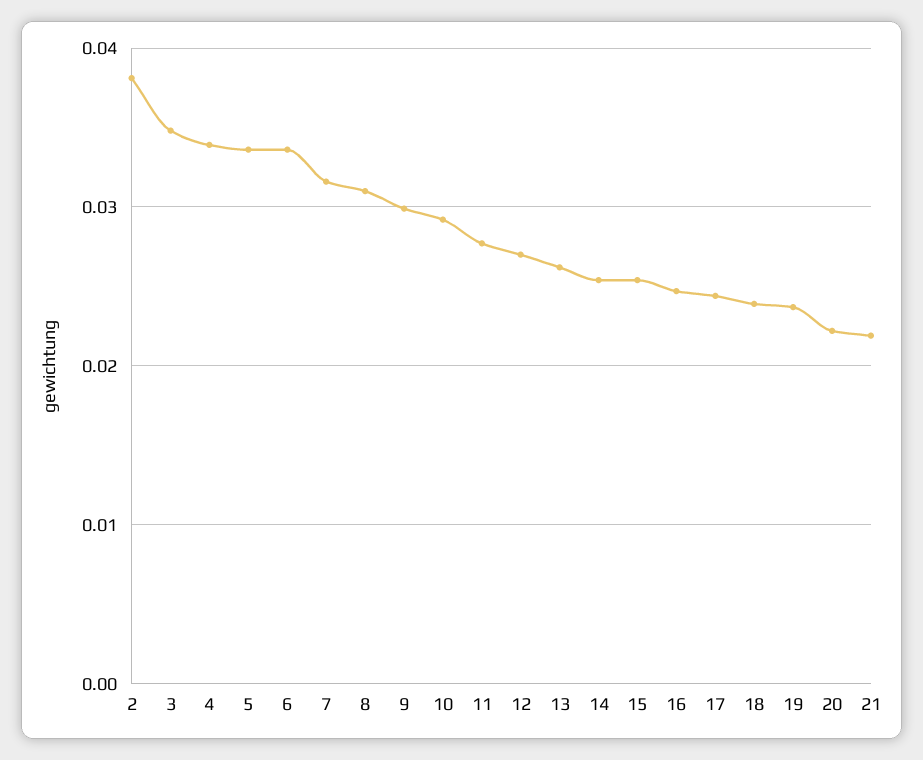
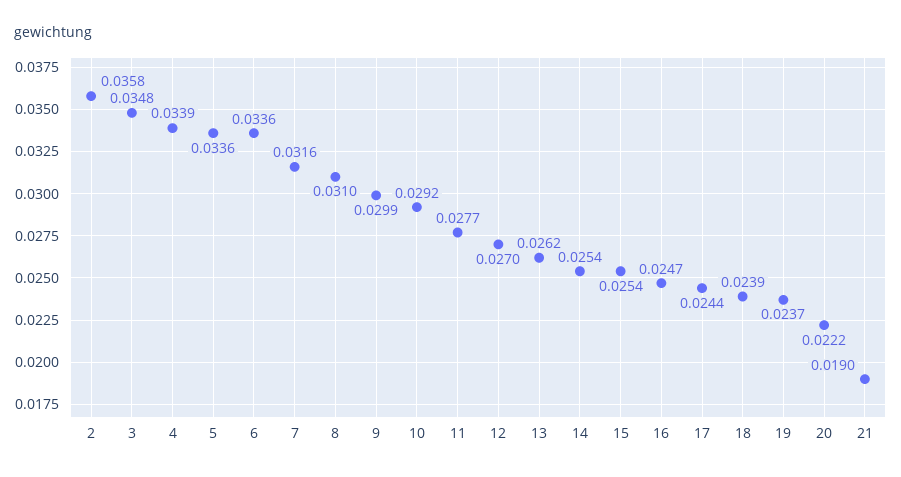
  {
-   "2": 0.038,
+   "2": 0.0358,
    "3": 0.0348,
    "4": 0.0339,
    "5": 0.0336,
    "6": 0.0336,
    "7": 0.0316,
    "8": 0.031,
    "9": 0.0299,
    "10": 0.0292,
    "11": 0.0277,
    "12": 0.027,
    "13": 0.0262,
    "14": 0.0254,
    "15": 0.0254,
    "16": 0.0247,
    "17": 0.0244,
    "18": 0.0239,
    "19": 0.0237,
    "20": 0.0222,
-   "21": 0.022
+   "21": 0.019
  }

